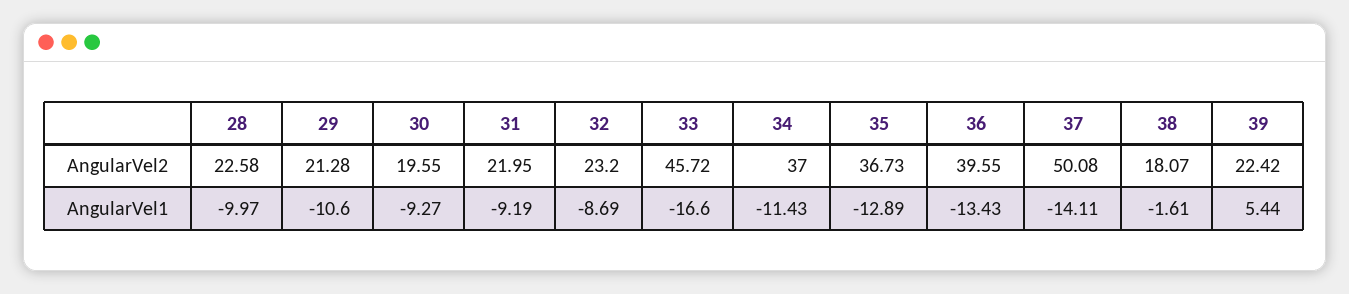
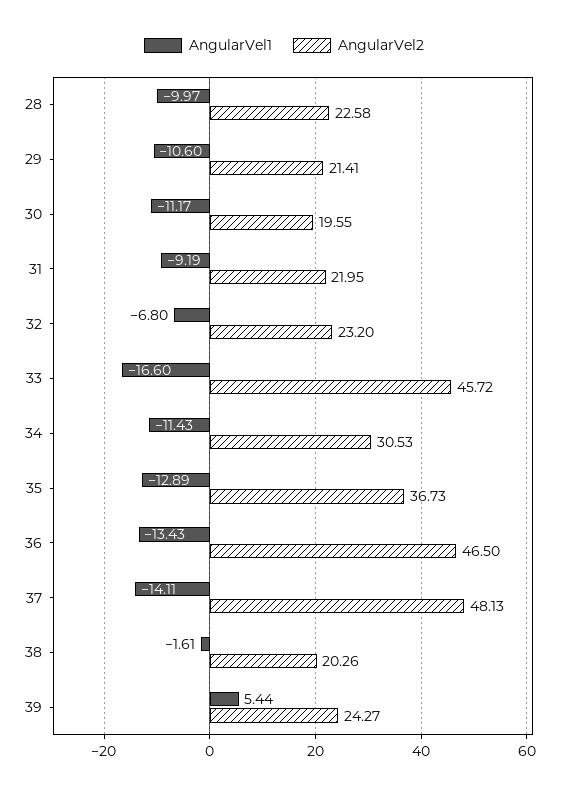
  {
    "AngularVel2": {
      "28": 22.58,
-     "29": 21.28,
+     "29": 21.41,
      "30": 19.55,
      "31": 21.95,
      "32": 23.2,
      "33": 45.72,
-     "34": 37,
+     "34": 30.53,
      "35": 36.73,
-     "36": 39.55,
+     "36": 46.5,
-     "37": 50.08,
+     "37": 48.13,
-     "38": 18.07,
+     "38": 20.26,
-     "39": 22.42
+     "39": 24.27
    },
    "AngularVel1": {
      "28": -9.97,
      "29": -10.6,
-     "30": -9.27,
+     "30": -11.17,
      "31": -9.19,
-     "32": -8.69,
+     "32": -6.8,
      "33": -16.6,
      "34": -11.43,
      "35": -12.89,
      "36": -13.43,
      "37": -14.11,
      "38": -1.61,
      "39": 5.44
    }
  }

